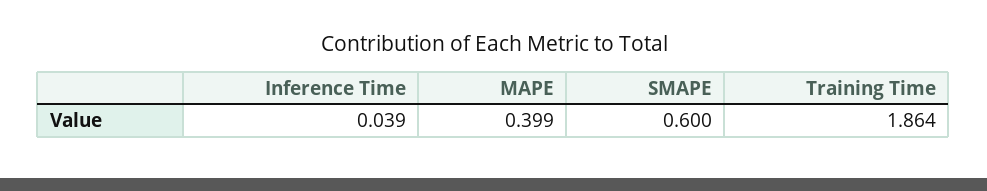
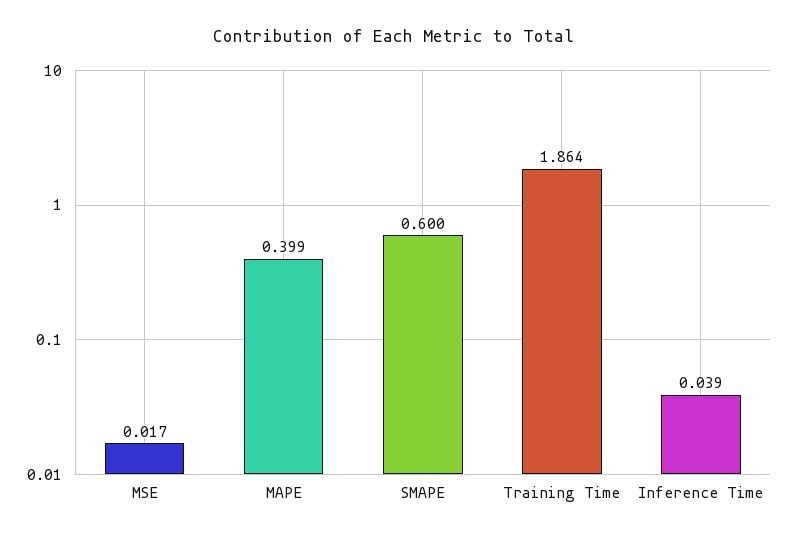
  {
    "Inference Time": 0.039,
    "MAPE": 0.399,
    "SMAPE": 0.6,
-   "Training Time": 1.864
+   "Training Time": 1.864,
+   "MSE": 0.017
  }

